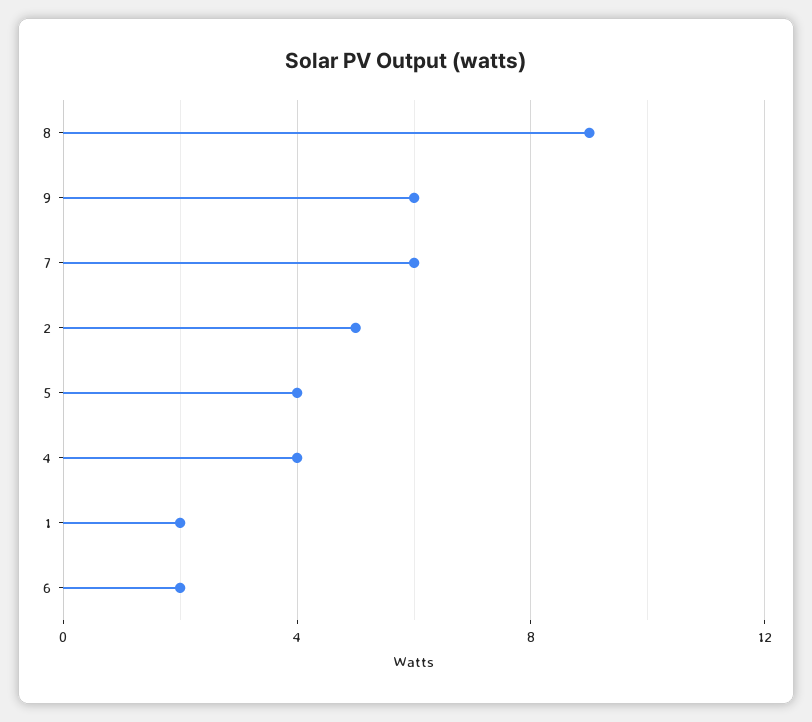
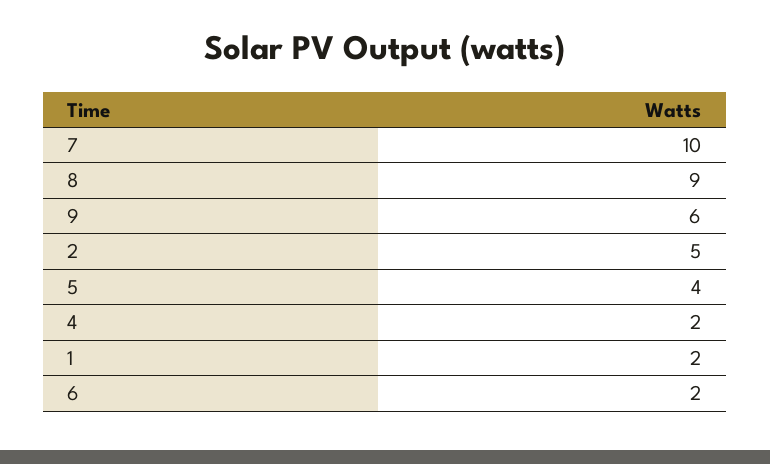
  {
    "8": 9,
    "9": 6,
-   "7": 6,
+   "7": 10,
    "2": 5,
    "5": 4,
-   "4": 4,
+   "4": 2,
    "1": 2,
    "6": 2
  }

